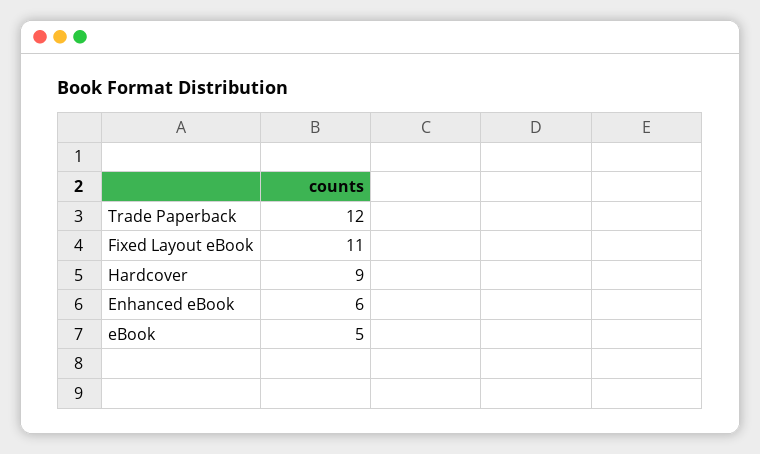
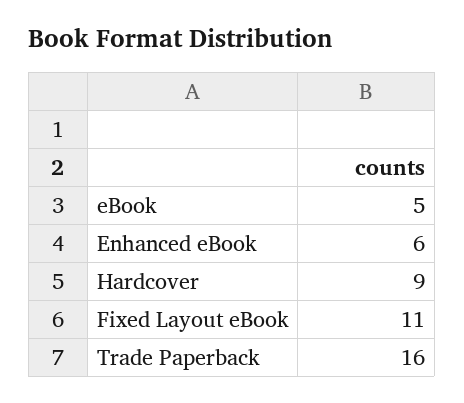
  {
-   "Trade Paperback": 12,
+   "Trade Paperback": 16,
    "Fixed Layout eBook": 11,
    "Hardcover": 9,
    "Enhanced eBook": 6,
    "eBook": 5
  }

